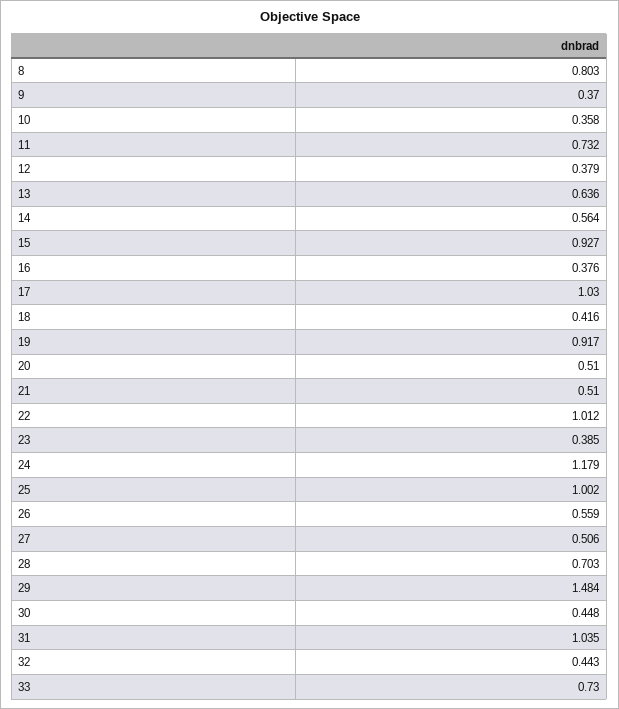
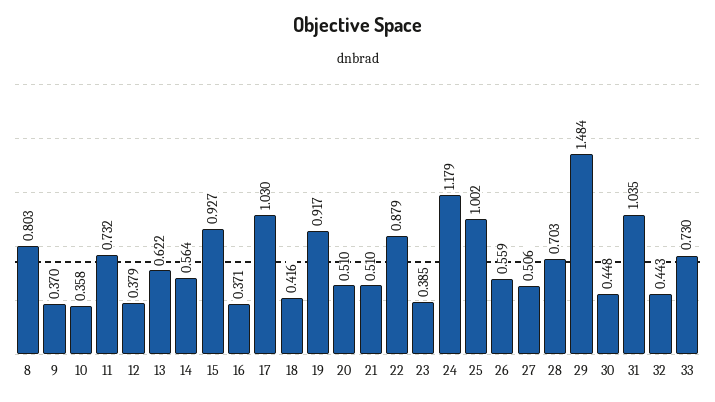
  {
    "8": 0.803,
    "9": 0.37,
    "10": 0.358,
    "11": 0.732,
    "12": 0.379,
-   "13": 0.636,
+   "13": 0.622,
    "14": 0.564,
    "15": 0.927,
-   "16": 0.376,
+   "16": 0.371,
    "17": 1.03,
    "18": 0.416,
    "19": 0.917,
    "20": 0.51,
    "21": 0.51,
-   "22": 1.012,
+   "22": 0.879,
    "23": 0.385,
    "24": 1.179,
    "25": 1.002,
    "26": 0.559,
    "27": 0.506,
    "28": 0.703,
    "29": 1.484,
    "30": 0.448,
    "31": 1.035,
    "32": 0.443,
    "33": 0.73
  }

